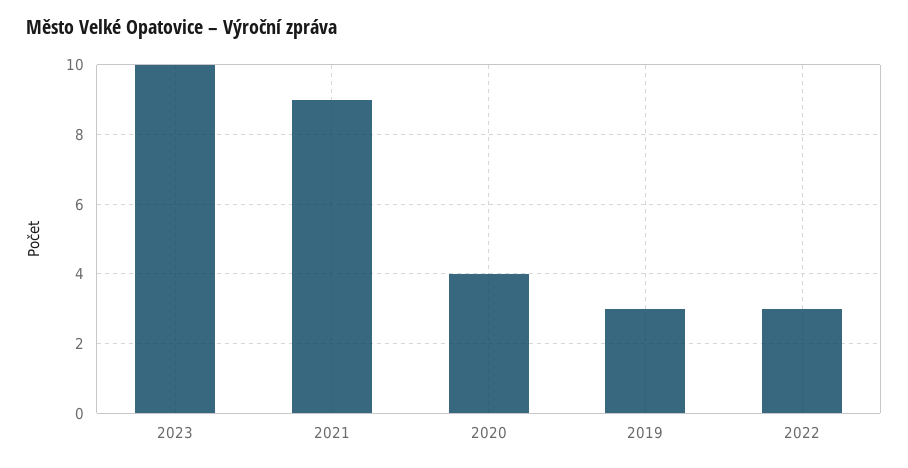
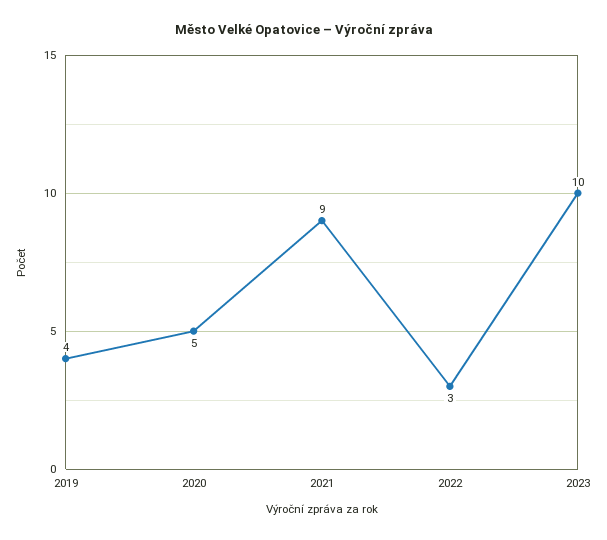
  {
    "2023": 10,
    "2021": 9,
-   "2020": 4,
+   "2020": 5,
-   "2019": 3,
+   "2019": 4,
    "2022": 3
  }

